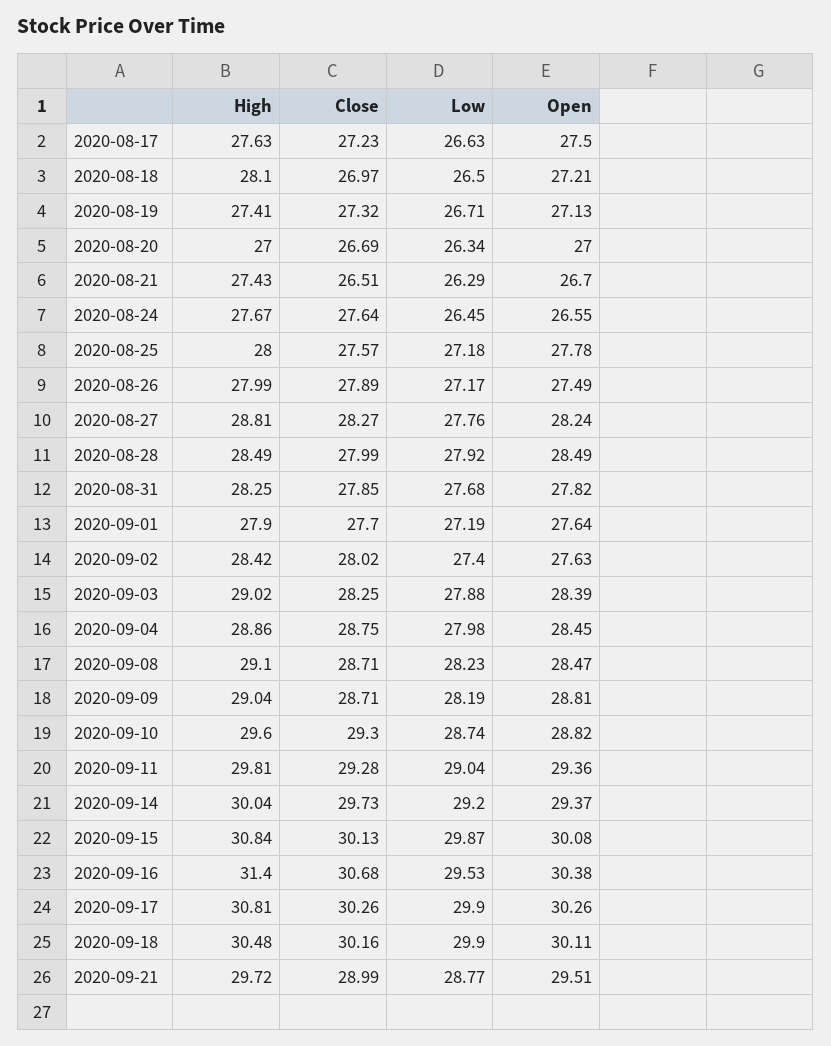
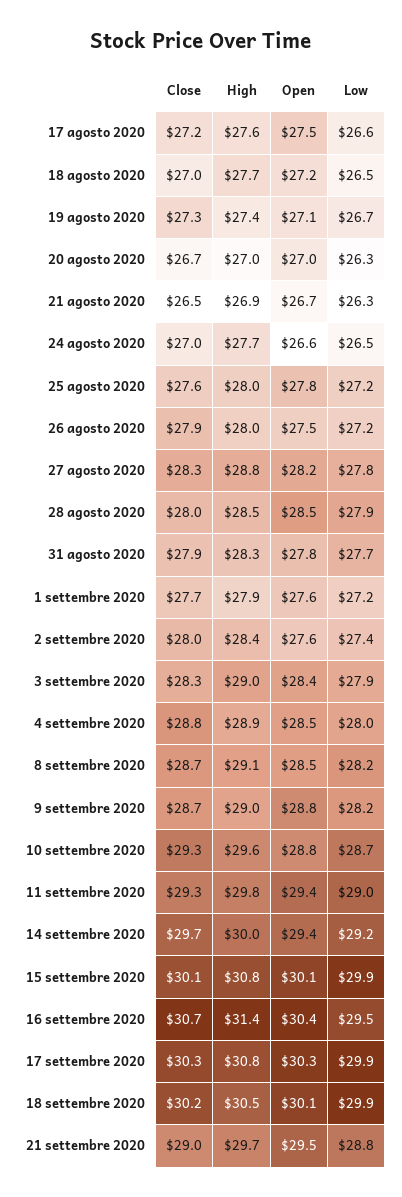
  {
    "High": {
      "2020-08-17": 27.63,
-     "2020-08-18": 28.1,
+     "2020-08-18": 27.7,
      "2020-08-19": 27.41,
      "2020-08-20": 27,
-     "2020-08-21": 27.43,
+     "2020-08-21": 26.9,
      "2020-08-24": 27.67,
      "2020-08-25": 28,
      "2020-08-26": 27.99,
      "2020-08-27": 28.81,
      "2020-08-28": 28.49,
      "2020-08-31": 28.25,
      "2020-09-01": 27.9,
      "2020-09-02": 28.42,
      "2020-09-03": 29.02,
      "2020-09-04": 28.86,
      "2020-09-08": 29.1,
      "2020-09-09": 29.04,
      "2020-09-10": 29.6,
      "2020-09-11": 29.81,
      "2020-09-14": 30.04,
      "2020-09-15": 30.84,
      "2020-09-16": 31.4,
      "2020-09-17": 30.81,
      "2020-09-18": 30.48,
      "2020-09-21": 29.72
    },
    "Close": {
      "2020-08-17": 27.23,
      "2020-08-18": 26.97,
      "2020-08-19": 27.32,
      "2020-08-20": 26.69,
      "2020-08-21": 26.51,
-     "2020-08-24": 27.64,
+     "2020-08-24": 27,
      "2020-08-25": 27.57,
      "2020-08-26": 27.89,
      "2020-08-27": 28.27,
      "2020-08-28": 27.99,
      "2020-08-31": 27.85,
      "2020-09-01": 27.7,
      "2020-09-02": 28.02,
      "2020-09-03": 28.25,
      "2020-09-04": 28.75,
      "2020-09-08": 28.71,
      "2020-09-09": 28.71,
      "2020-09-10": 29.3,
      "2020-09-11": 29.28,
      "2020-09-14": 29.73,
      "2020-09-15": 30.13,
      "2020-09-16": 30.68,
      "2020-09-17": 30.26,
      "2020-09-18": 30.16,
      "2020-09-21": 28.99
    },
    "Low": {
      "2020-08-17": 26.63,
      "2020-08-18": 26.5,
      "2020-08-19": 26.71,
      "2020-08-20": 26.34,
      "2020-08-21": 26.29,
      "2020-08-24": 26.45,
      "2020-08-25": 27.18,
      "2020-08-26": 27.17,
      "2020-08-27": 27.76,
      "2020-08-28": 27.92,
      "2020-08-31": 27.68,
      "2020-09-01": 27.19,
      "2020-09-02": 27.4,
      "2020-09-03": 27.88,
      "2020-09-04": 27.98,
      "2020-09-08": 28.23,
      "2020-09-09": 28.19,
      "2020-09-10": 28.74,
      "2020-09-11": 29.04,
      "2020-09-14": 29.2,
      "2020-09-15": 29.87,
      "2020-09-16": 29.53,
      "2020-09-17": 29.9,
      "2020-09-18": 29.9,
      "2020-09-21": 28.77
    },
    "Open": {
      "2020-08-17": 27.5,
      "2020-08-18": 27.21,
      "2020-08-19": 27.13,
      "2020-08-20": 27,
      "2020-08-21": 26.7,
      "2020-08-24": 26.55,
      "2020-08-25": 27.78,
      "2020-08-26": 27.49,
      "2020-08-27": 28.24,
      "2020-08-28": 28.49,
      "2020-08-31": 27.82,
      "2020-09-01": 27.64,
      "2020-09-02": 27.63,
      "2020-09-03": 28.39,
      "2020-09-04": 28.45,
      "2020-09-08": 28.47,
      "2020-09-09": 28.81,
      "2020-09-10": 28.82,
      "2020-09-11": 29.36,
      "2020-09-14": 29.37,
      "2020-09-15": 30.08,
      "2020-09-16": 30.38,
      "2020-09-17": 30.26,
      "2020-09-18": 30.11,
      "2020-09-21": 29.51
    }
  }

